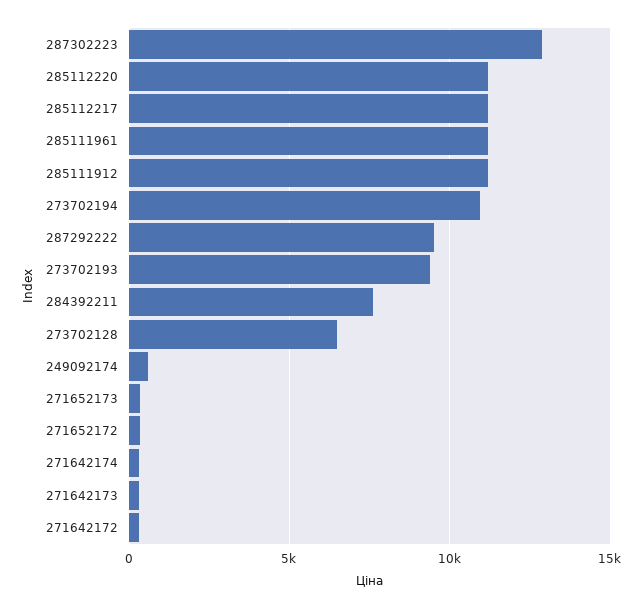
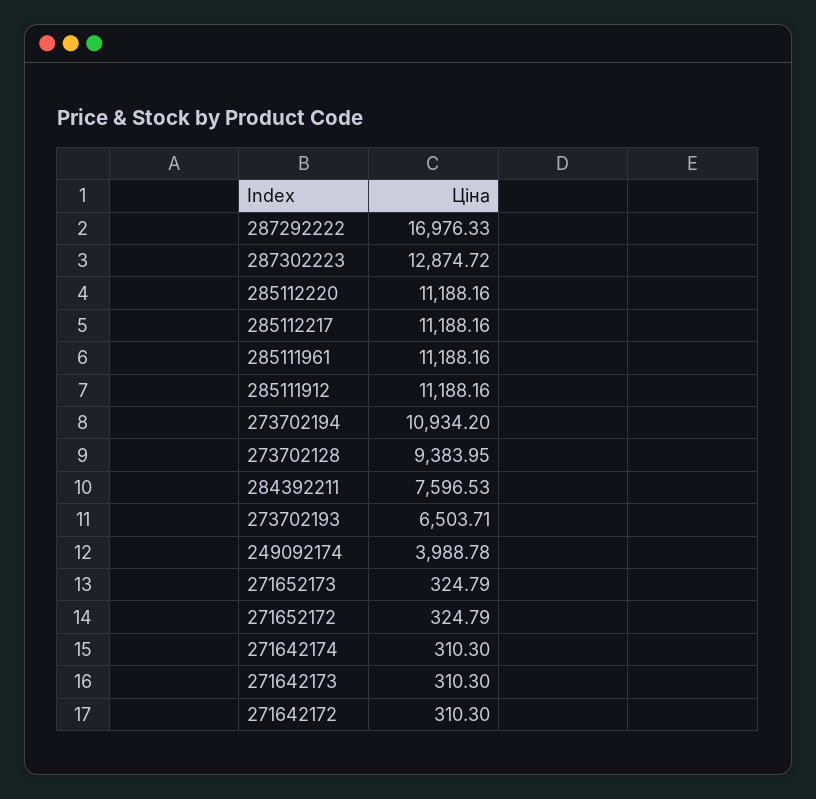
  {
    "287302223": 12874.72,
    "285112220": 11188.16,
    "285112217": 11188.16,
    "285111961": 11188.16,
    "285111912": 11188.16,
    "273702194": 10934.2,
-   "287292222": 9500,
+   "287292222": 16976.33,
-   "273702193": 9500,
+   "273702193": 6503.71,
    "284392211": 7596.53,
-   "273702128": 6500,
+   "273702128": 9383.95,
-   "249092174": 500,
+   "249092174": 3988.78,
    "271652173": 324.79,
    "271652172": 324.79,
    "271642174": 310.3,
    "271642173": 310.3,
    "271642172": 310.3
  }

